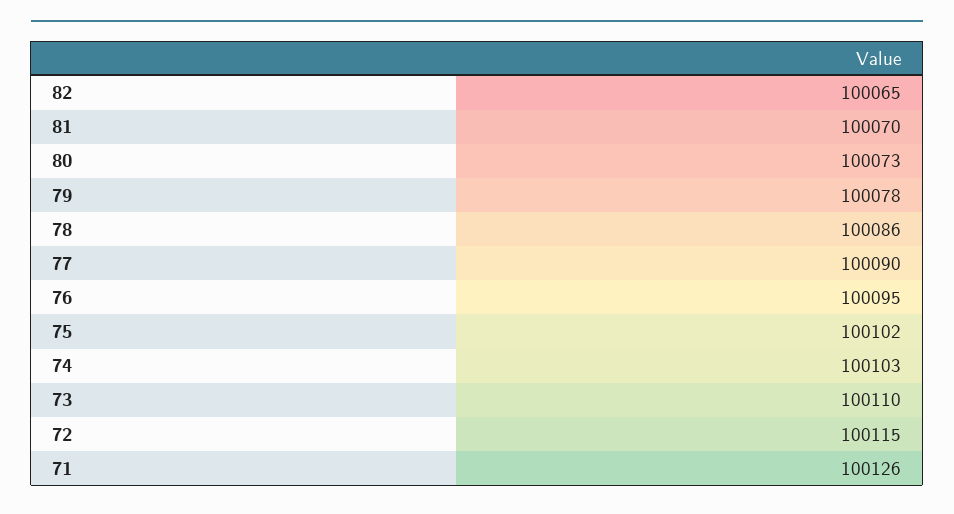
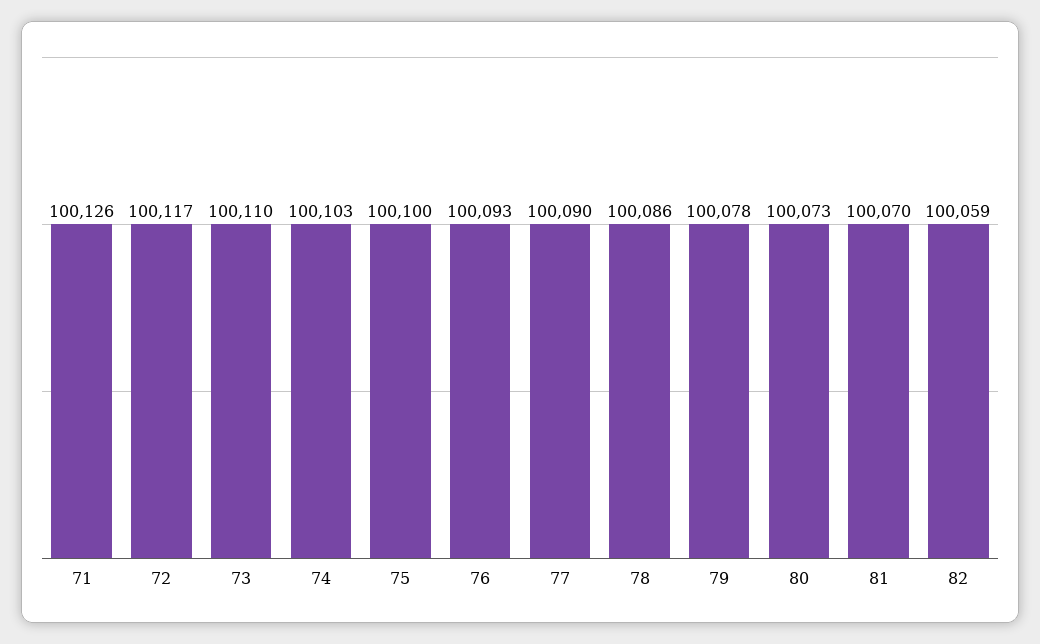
  {
-   "82": 100065,
+   "82": 100059,
    "81": 100070,
    "80": 100073,
    "79": 100078,
    "78": 100086,
    "77": 100090,
-   "76": 100095,
+   "76": 100093,
-   "75": 100102,
+   "75": 100100,
    "74": 100103,
    "73": 100110,
-   "72": 100115,
+   "72": 100117,
    "71": 100126
  }

